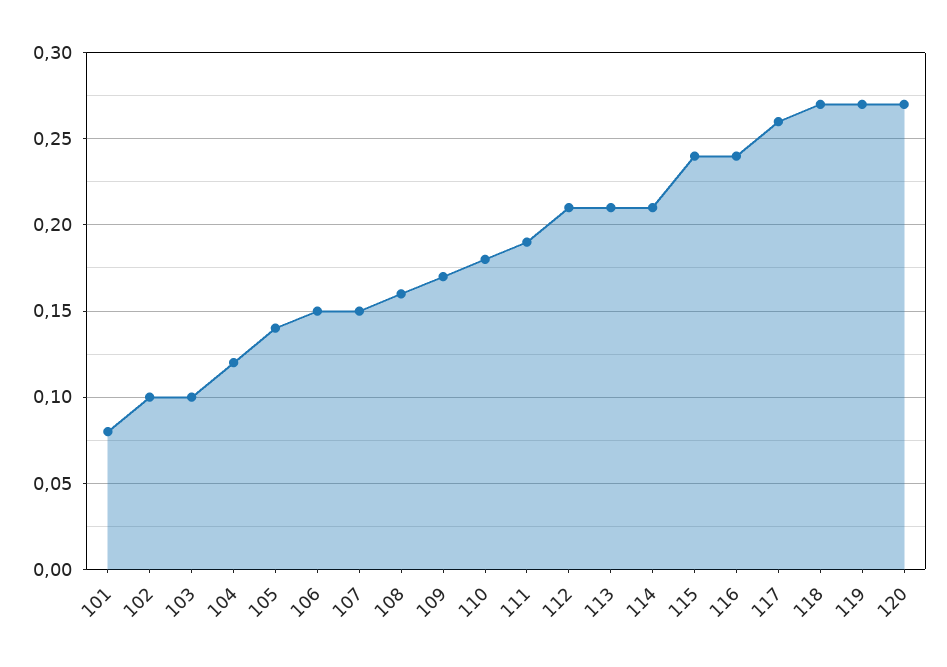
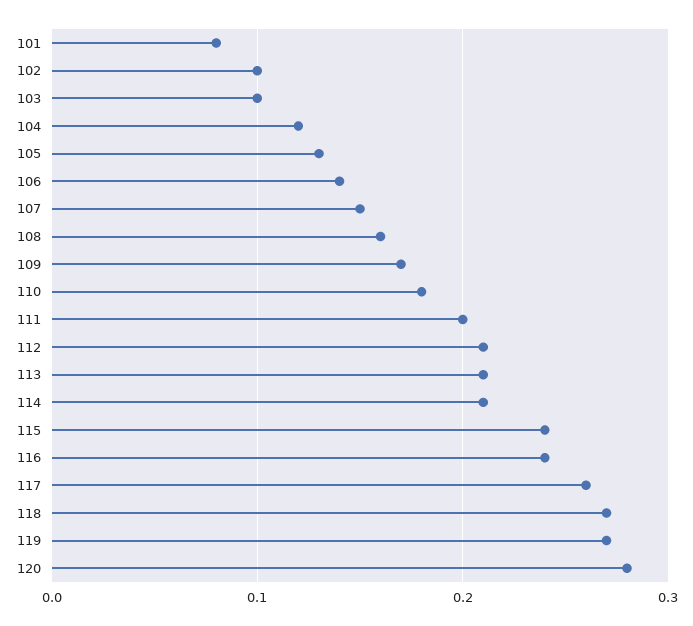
  {
    "101": 0.08,
    "102": 0.1,
    "103": 0.1,
    "104": 0.12,
-   "105": 0.14,
+   "105": 0.13,
-   "106": 0.15,
+   "106": 0.14,
    "107": 0.15,
    "108": 0.16,
    "109": 0.17,
    "110": 0.18,
-   "111": 0.19,
+   "111": 0.2,
    "112": 0.21,
    "113": 0.21,
    "114": 0.21,
    "115": 0.24,
    "116": 0.24,
    "117": 0.26,
    "118": 0.27,
    "119": 0.27,
-   "120": 0.27
+   "120": 0.28
  }

